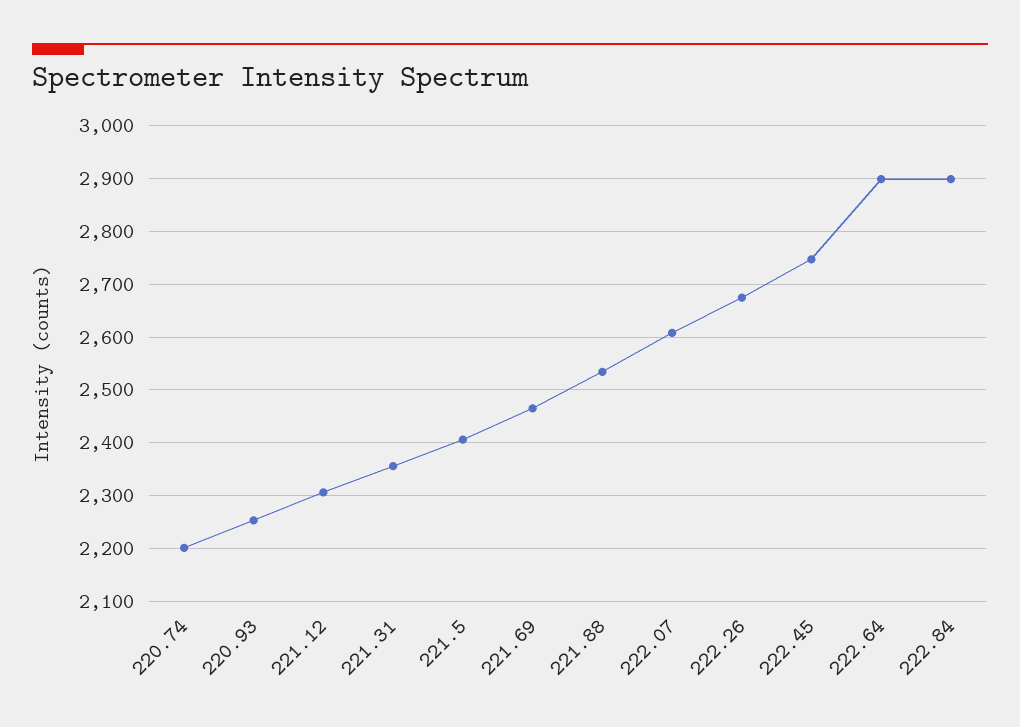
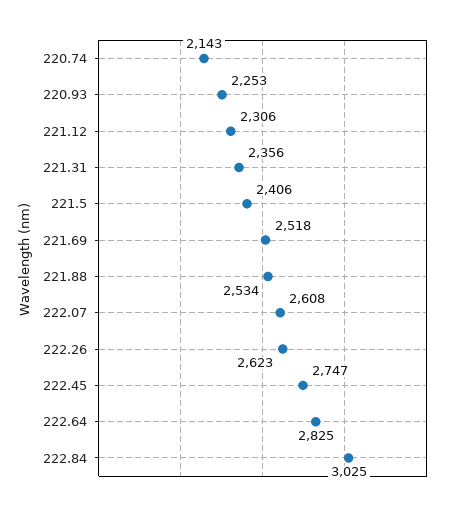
  {
-   "220.74": 2200,
+   "220.74": 2143,
    "220.93": 2253,
    "221.12": 2306,
    "221.31": 2356,
    "221.5": 2406,
-   "221.69": 2460,
+   "221.69": 2518,
    "221.88": 2534,
    "222.07": 2608,
-   "222.26": 2680,
+   "222.26": 2623,
    "222.45": 2747,
-   "222.64": 2900,
+   "222.64": 2825,
-   "222.84": 2900
+   "222.84": 3025
  }

